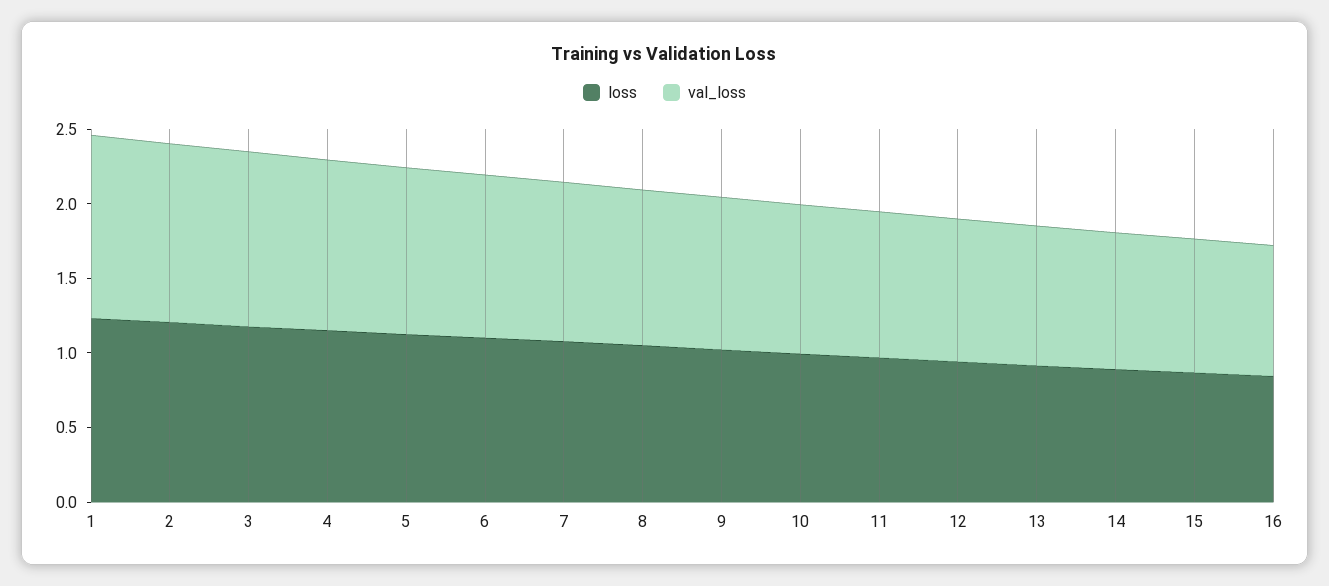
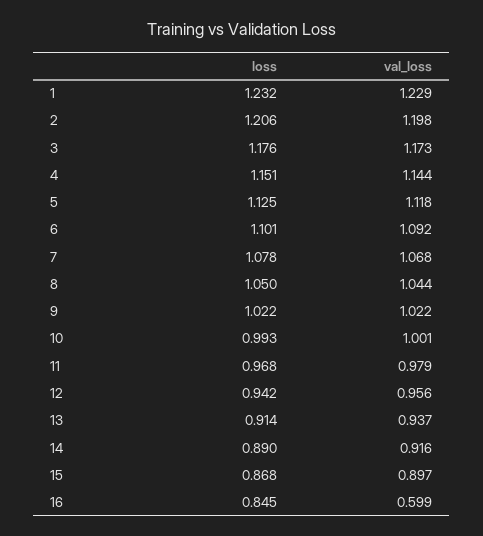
  {
    "loss": {
      "1": 1.232,
      "2": 1.206,
      "3": 1.176,
      "4": 1.151,
      "5": 1.125,
      "6": 1.101,
      "7": 1.078,
      "8": 1.05,
      "9": 1.022,
      "10": 0.993,
      "11": 0.968,
      "12": 0.942,
      "13": 0.914,
      "14": 0.89,
      "15": 0.868,
      "16": 0.845
    },
    "val_loss": {
      "1": 1.229,
      "2": 1.198,
      "3": 1.173,
      "4": 1.144,
      "5": 1.118,
      "6": 1.092,
      "7": 1.068,
      "8": 1.044,
      "9": 1.022,
      "10": 1.001,
      "11": 0.979,
      "12": 0.956,
      "13": 0.937,
      "14": 0.916,
      "15": 0.897,
-     "16": 0.9
+     "16": 0.599
    }
  }

